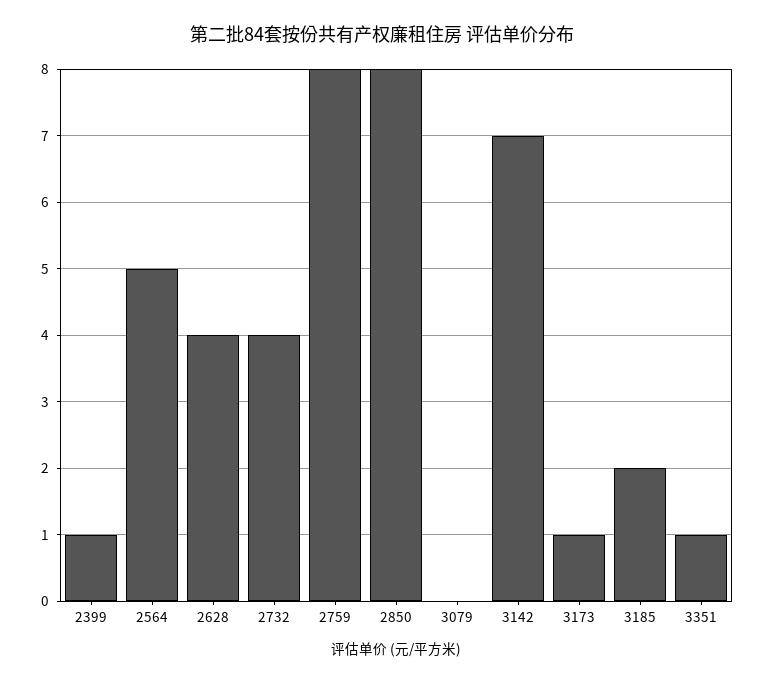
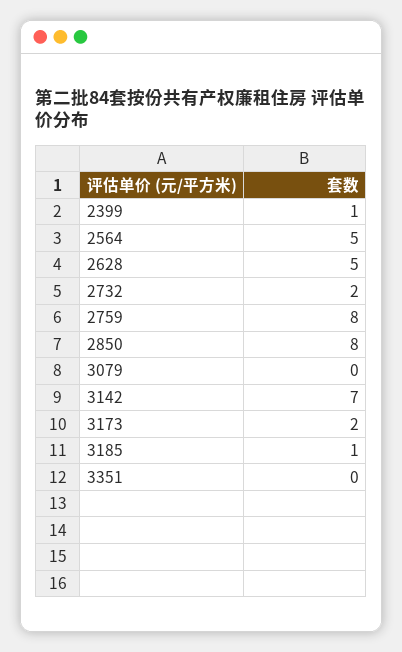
  {
    "2399": 1,
    "2564": 5,
-   "2628": 4,
+   "2628": 5,
-   "2732": 4,
+   "2732": 2,
    "2759": 8,
    "2850": 8,
    "3079": 0,
    "3142": 7,
-   "3173": 1,
+   "3173": 2,
-   "3185": 2,
+   "3185": 1,
-   "3351": 1
+   "3351": 0
  }

